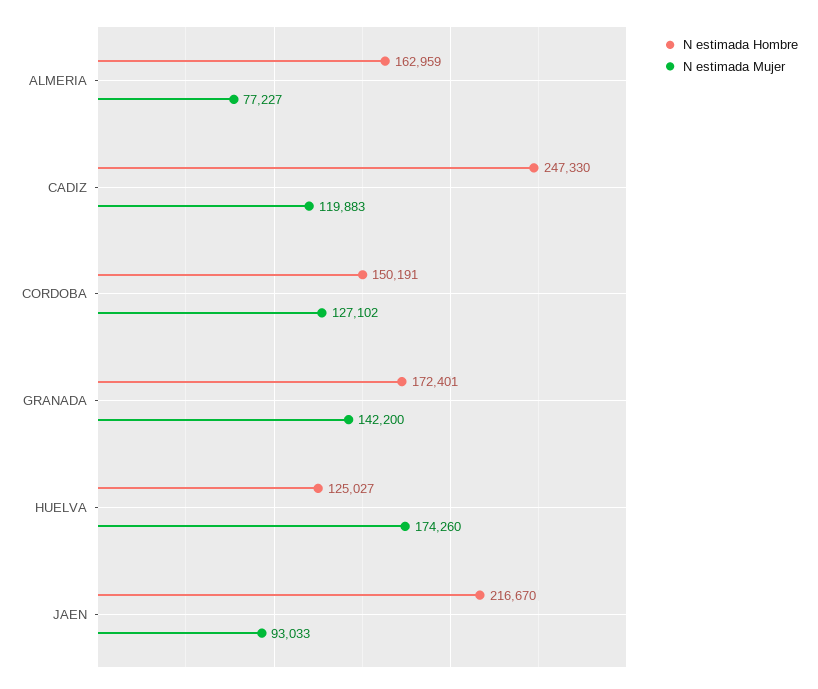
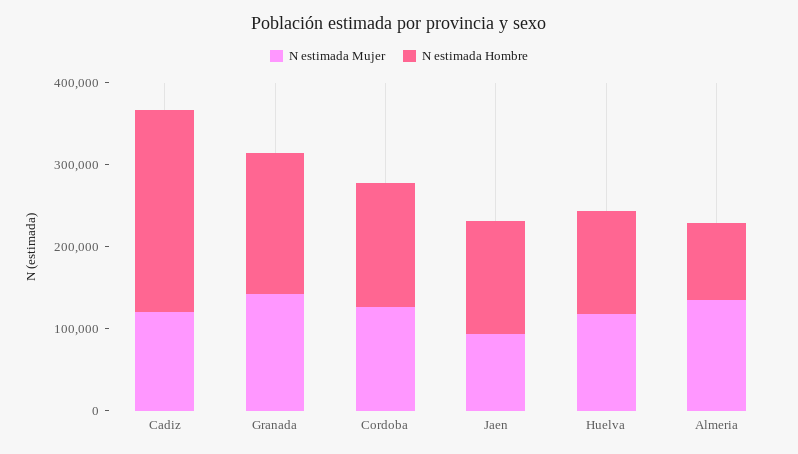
  {
    "N estimada Hombre": {
-     "ALMERIA": 162959,
+     "ALMERIA": 100000,
      "CADIZ": 247330,
      "CORDOBA": 150191,
      "GRANADA": 172401,
      "HUELVA": 125027,
-     "JAEN": 216670
+     "JAEN": 140000
    },
    "N estimada Mujer": {
-     "ALMERIA": 77227,
+     "ALMERIA": 140000,
      "CADIZ": 119883,
      "CORDOBA": 127102,
      "GRANADA": 142200,
-     "HUELVA": 174260,
+     "HUELVA": 120000,
      "JAEN": 93033
    }
  }

